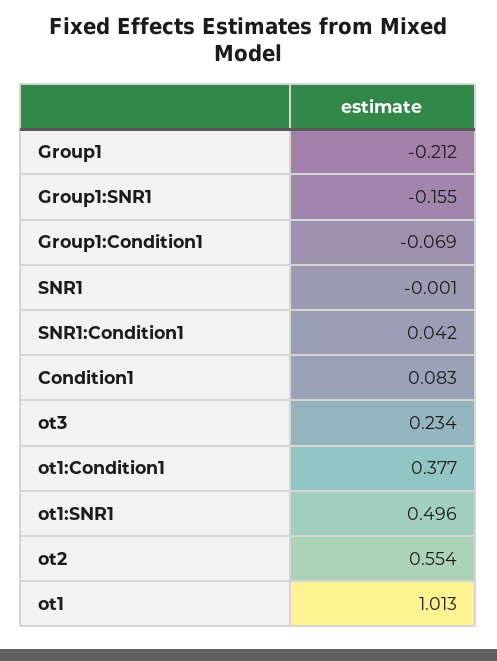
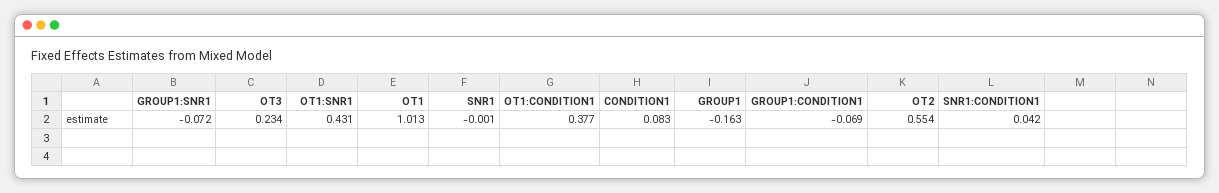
  {
-   "Group1": -0.212,
+   "Group1": -0.163,
-   "Group1:SNR1": -0.155,
+   "Group1:SNR1": -0.072,
    "Group1:Condition1": -0.069,
    "SNR1": -0.001,
    "SNR1:Condition1": 0.042,
    "Condition1": 0.083,
    "ot3": 0.234,
    "ot1:Condition1": 0.377,
-   "ot1:SNR1": 0.496,
+   "ot1:SNR1": 0.431,
    "ot2": 0.554,
    "ot1": 1.013
  }

